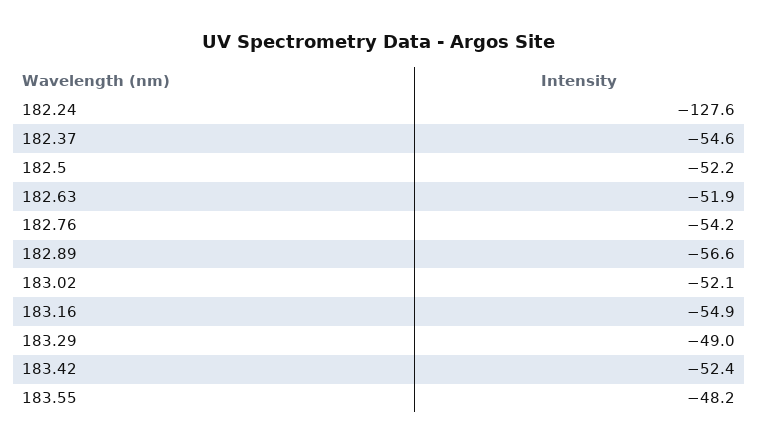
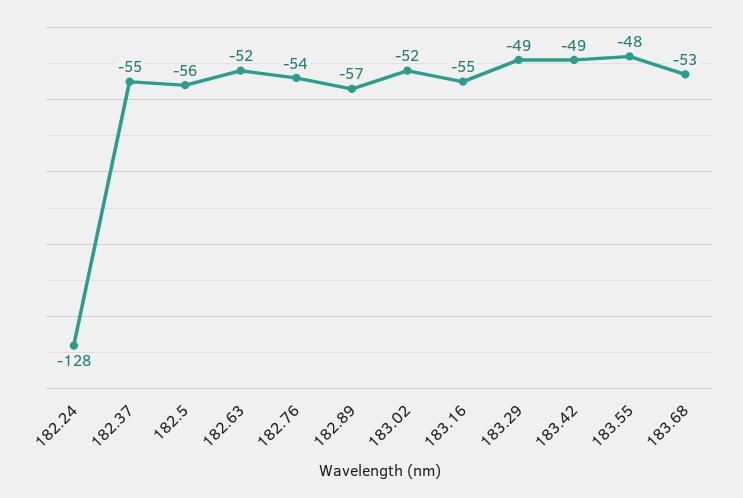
  {
    "182.24": -127.6,
    "182.37": -54.6,
-   "182.5": -52.2,
+   "182.5": -56,
    "182.63": -51.9,
    "182.76": -54.2,
    "182.89": -56.6,
    "183.02": -52.1,
    "183.16": -54.9,
    "183.29": -49,
-   "183.42": -52.4,
+   "183.42": -49,
-   "183.55": -48.2
+   "183.55": -48.2,
+   "183.68": -53
  }

